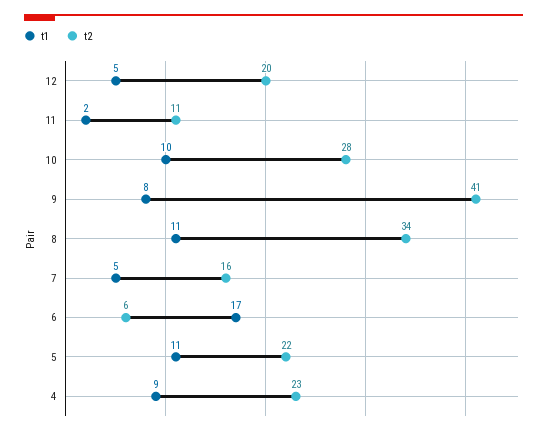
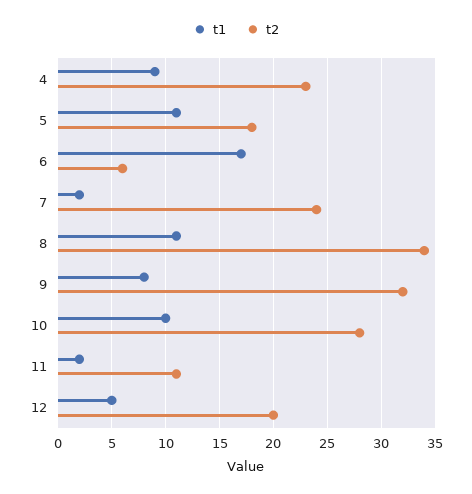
  {
    "t1": {
      "12": 5,
      "11": 2,
      "10": 10,
      "9": 8,
      "8": 11,
-     "7": 5,
+     "7": 2,
      "6": 17,
      "5": 11,
      "4": 9
    },
    "t2": {
      "12": 20,
      "11": 11,
      "10": 28,
-     "9": 41,
+     "9": 32,
      "8": 34,
-     "7": 16,
+     "7": 24,
      "6": 6,
-     "5": 22,
+     "5": 18,
      "4": 23
    }
  }

